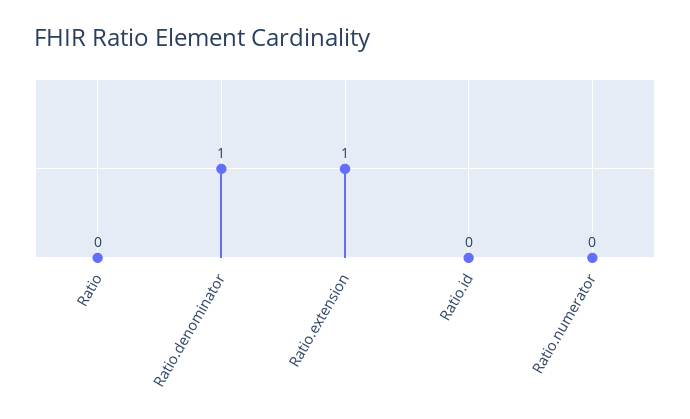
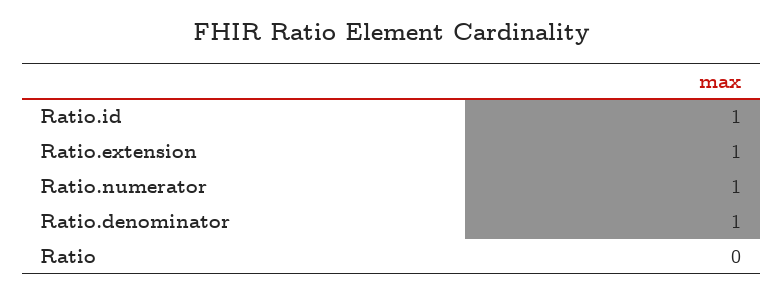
  {
    "Ratio": 0,
    "Ratio.denominator": 1,
    "Ratio.extension": 1,
-   "Ratio.id": 0,
+   "Ratio.id": 1,
-   "Ratio.numerator": 0
+   "Ratio.numerator": 1
  }

